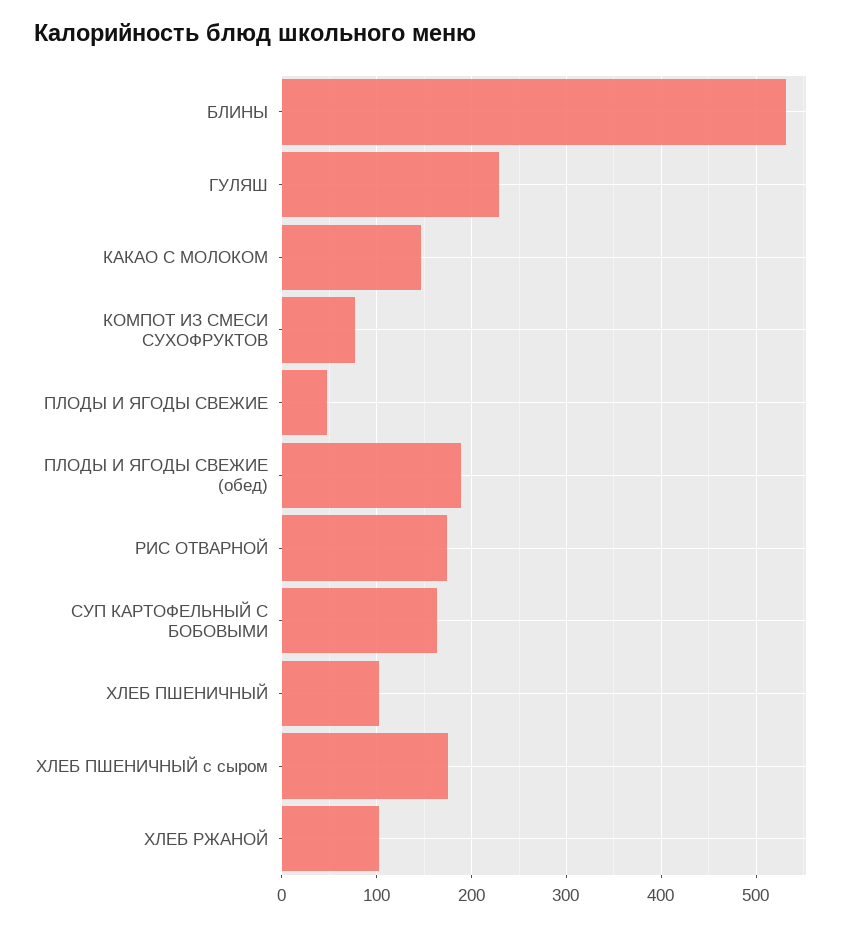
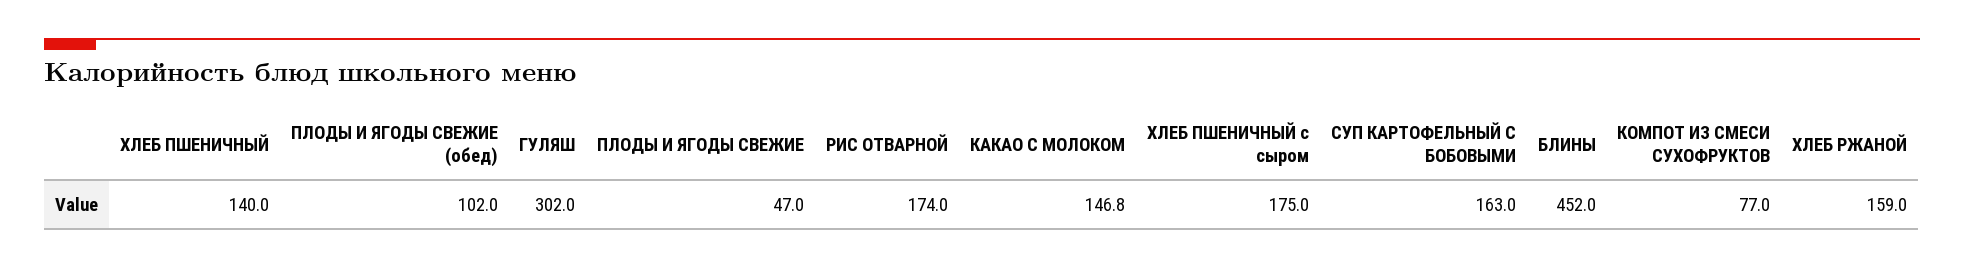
  {
-   "БЛИНЫ": 530,
+   "БЛИНЫ": 452,
-   "ГУЛЯШ": 230,
+   "ГУЛЯШ": 302,
    "КАКАО С МОЛОКОМ": 146.8,
    "КОМПОТ ИЗ СМЕСИ СУХОФРУКТОВ": 77,
    "ПЛОДЫ И ЯГОДЫ СВЕЖИЕ": 47,
-   "ПЛОДЫ И ЯГОДЫ СВЕЖИЕ (обед)": 190,
+   "ПЛОДЫ И ЯГОДЫ СВЕЖИЕ (обед)": 102,
    "РИС ОТВАРНОЙ": 174,
    "СУП КАРТОФЕЛЬНЫЙ С БОБОВЫМИ": 163,
-   "ХЛЕБ ПШЕНИЧНЫЙ": 100,
+   "ХЛЕБ ПШЕНИЧНЫЙ": 140,
    "ХЛЕБ ПШЕНИЧНЫЙ с сыром": 175,
-   "ХЛЕБ РЖАНОЙ": 100
+   "ХЛЕБ РЖАНОЙ": 159
  }

